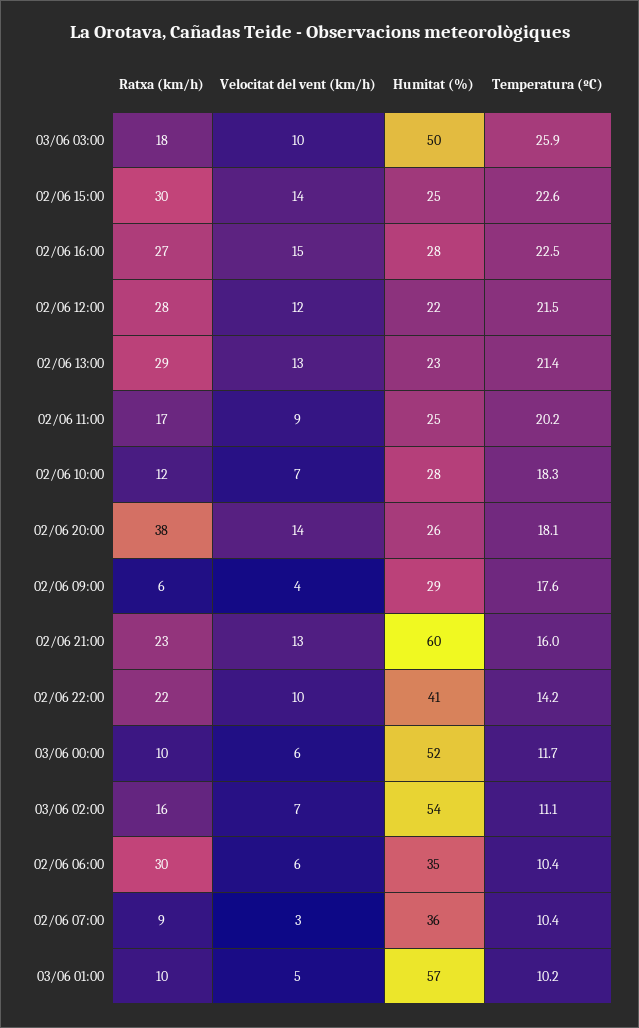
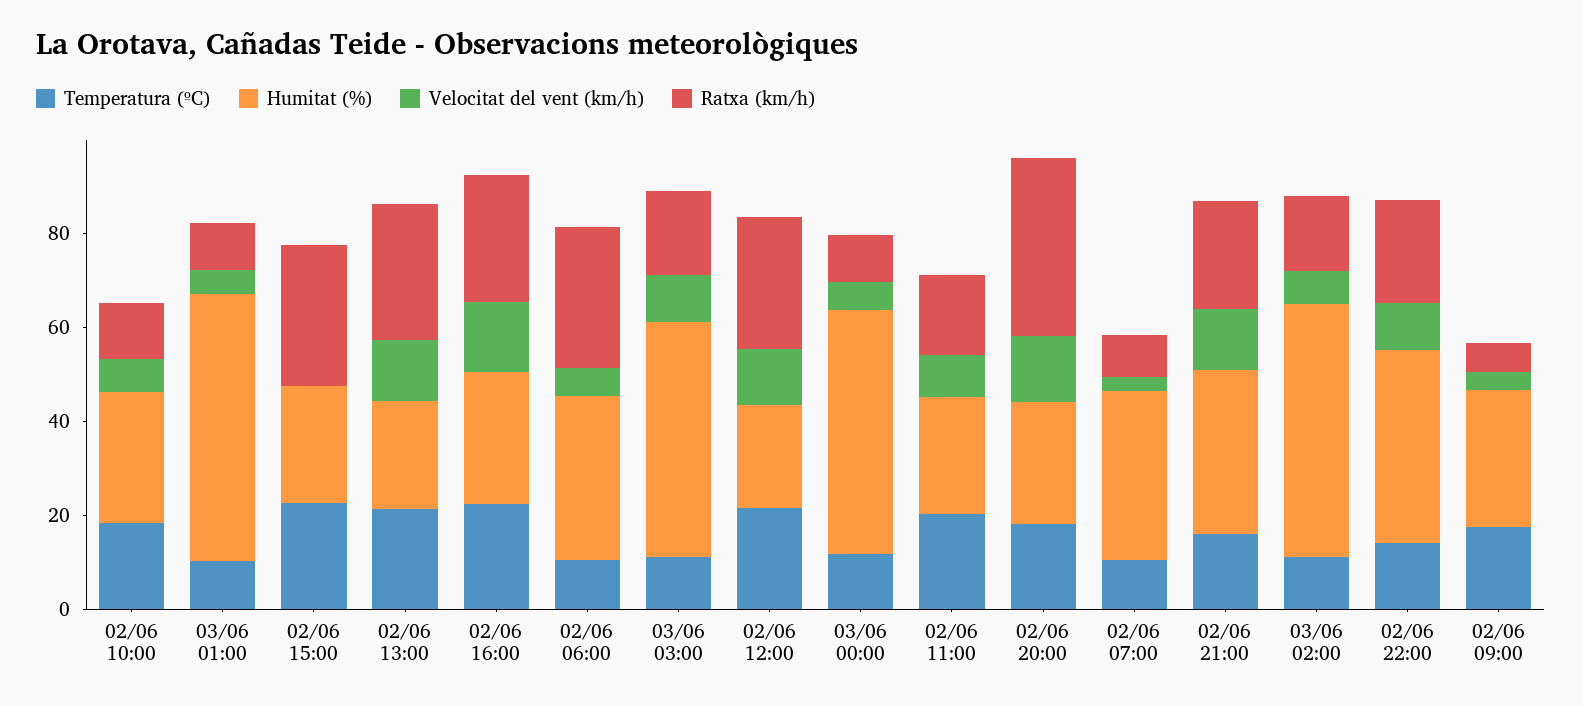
  {
    "Ratxa (km/h)": {
      "03/06 03:00": 18,
      "02/06 15:00": 30,
      "02/06 16:00": 27,
      "02/06 12:00": 28,
      "02/06 13:00": 29,
      "02/06 11:00": 17,
      "02/06 10:00": 12,
      "02/06 20:00": 38,
      "02/06 09:00": 6,
      "02/06 21:00": 23,
      "02/06 22:00": 22,
      "03/06 00:00": 10,
      "03/06 02:00": 16,
      "02/06 06:00": 30,
      "02/06 07:00": 9,
      "03/06 01:00": 10
    },
    "Velocitat del vent (km/h)": {
      "03/06 03:00": 10,
-     "02/06 15:00": 14,
+     "02/06 15:00": 0,
      "02/06 16:00": 15,
      "02/06 12:00": 12,
      "02/06 13:00": 13,
      "02/06 11:00": 9,
      "02/06 10:00": 7,
      "02/06 20:00": 14,
      "02/06 09:00": 4,
      "02/06 21:00": 13,
      "02/06 22:00": 10,
      "03/06 00:00": 6,
      "03/06 02:00": 7,
      "02/06 06:00": 6,
      "02/06 07:00": 3,
      "03/06 01:00": 5
    },
    "Humitat (%)": {
      "03/06 03:00": 50,
      "02/06 15:00": 25,
      "02/06 16:00": 28,
      "02/06 12:00": 22,
      "02/06 13:00": 23,
      "02/06 11:00": 25,
      "02/06 10:00": 28,
      "02/06 20:00": 26,
      "02/06 09:00": 29,
-     "02/06 21:00": 60,
+     "02/06 21:00": 35,
      "02/06 22:00": 41,
      "03/06 00:00": 52,
      "03/06 02:00": 54,
      "02/06 06:00": 35,
      "02/06 07:00": 36,
      "03/06 01:00": 57
    },
    "Temperatura (ºC)": {
-     "03/06 03:00": 25.9,
+     "03/06 03:00": 10,
      "02/06 15:00": 22.6,
      "02/06 16:00": 22.5,
      "02/06 12:00": 21.5,
      "02/06 13:00": 21.4,
      "02/06 11:00": 20.2,
      "02/06 10:00": 18.3,
      "02/06 20:00": 18.1,
      "02/06 09:00": 17.6,
      "02/06 21:00": 16,
      "02/06 22:00": 14.2,
      "03/06 00:00": 11.7,
      "03/06 02:00": 11.1,
      "02/06 06:00": 10.4,
      "02/06 07:00": 10.4,
      "03/06 01:00": 10.2
    }
  }

